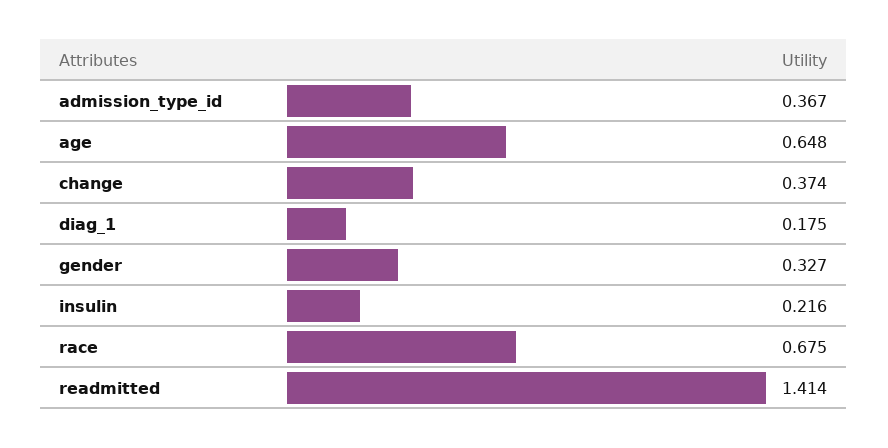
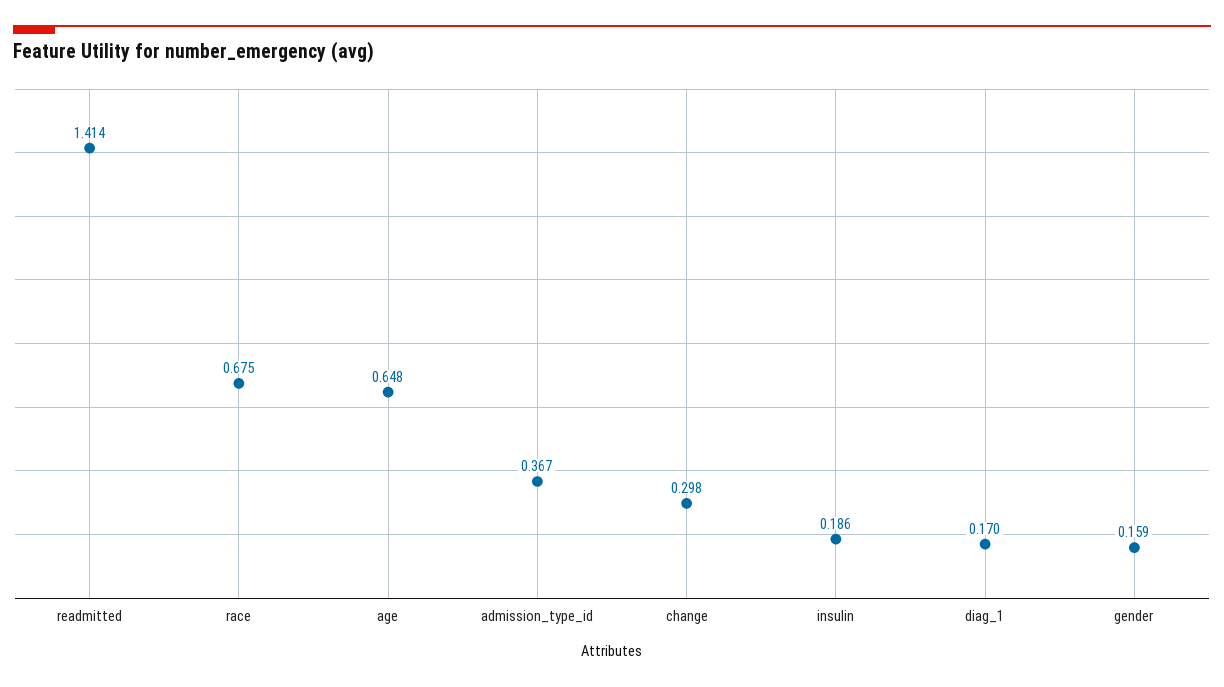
  {
    "admission_type_id": 0.367,
    "age": 0.648,
-   "change": 0.374,
+   "change": 0.298,
-   "diag_1": 0.175,
+   "diag_1": 0.17,
-   "gender": 0.327,
+   "gender": 0.159,
-   "insulin": 0.216,
+   "insulin": 0.186,
    "race": 0.675,
    "readmitted": 1.414
  }

